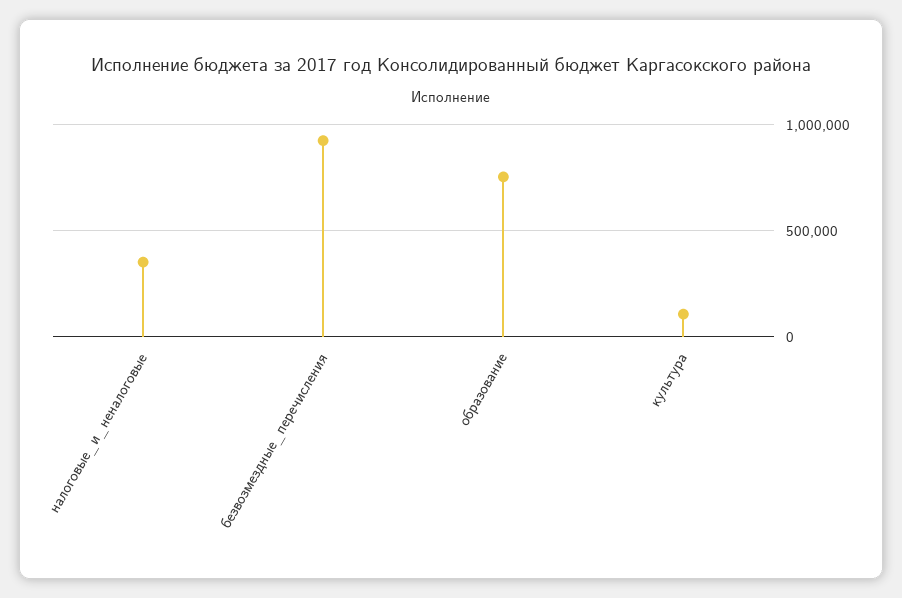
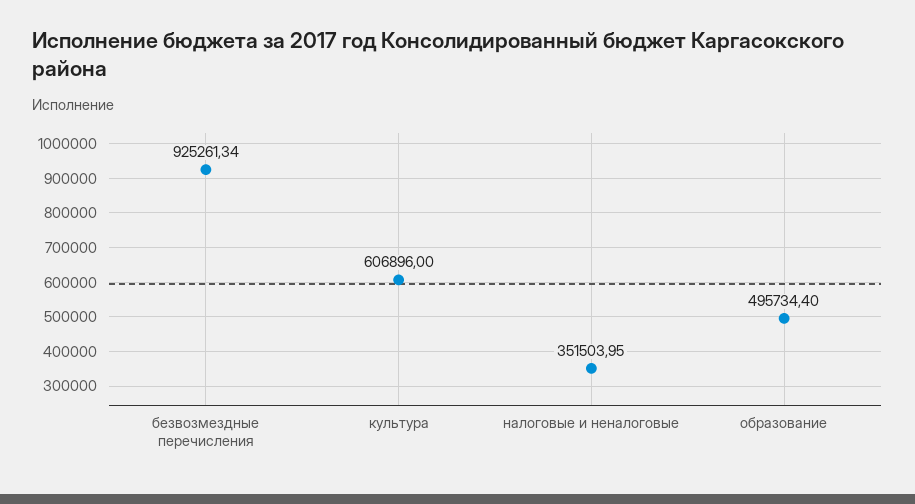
  {
    "налоговые_и_неналоговые": 351503.95,
    "безвозмездные_перечисления": 925261.34,
-   "образование": 750000,
+   "образование": 495734.4,
-   "культура": 100000
+   "культура": 606896
  }

